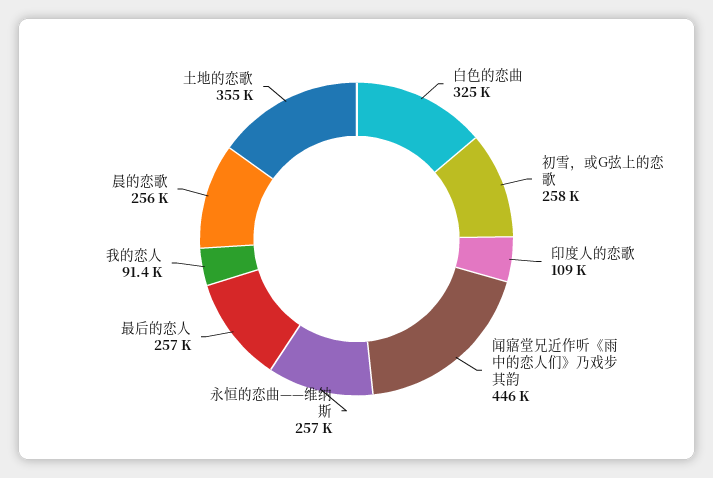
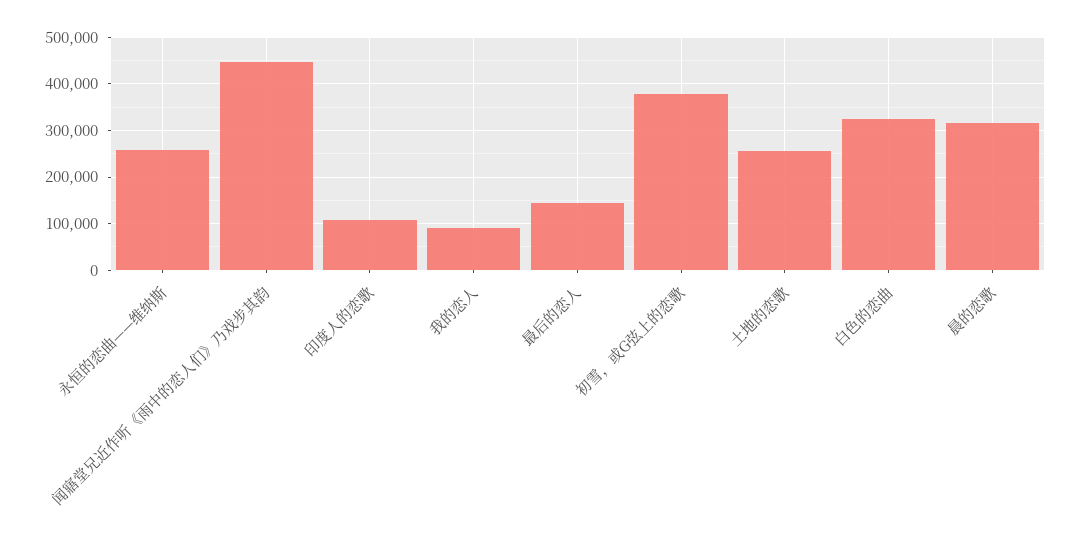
  {
    "白色的恋曲": 325000,
-   "初雪，或G弦上的恋歌": 258000,
+   "初雪，或G弦上的恋歌": 380000,
    "印度人的恋歌": 109000,
    "闻寤堂兄近作听《雨中的恋人们》乃戏步其韵": 446000,
    "永恒的恋曲——维纳斯": 257000,
-   "最后的恋人": 257000,
+   "最后的恋人": 140000,
    "我的恋人": 91400,
-   "晨的恋歌": 256000,
+   "晨的恋歌": 320000,
-   "土地的恋歌": 355000
+   "土地的恋歌": 260000
  }

